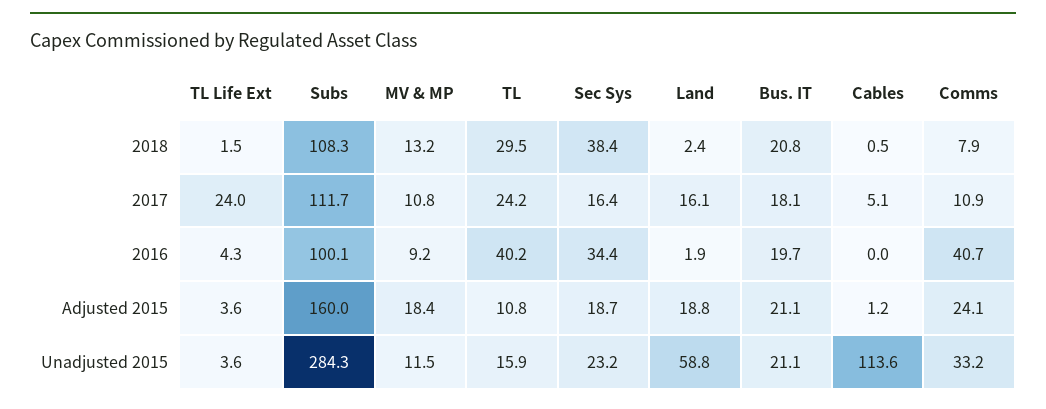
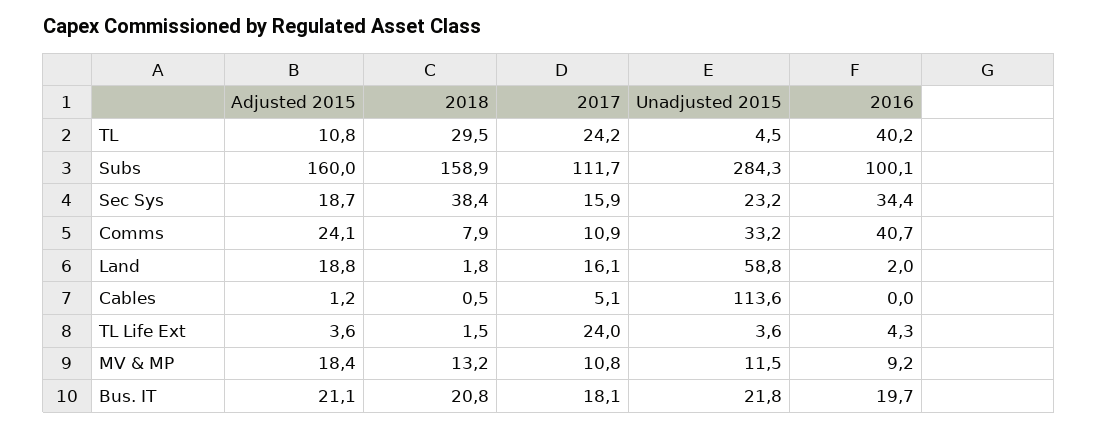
  {
    "TL Life Ext": {
      "2018": 1.5,
      "2017": 24,
      "2016": 4.3,
      "Adjusted 2015": 3.6,
      "Unadjusted 2015": 3.6
    },
    "Subs": {
-     "2018": 108.3,
+     "2018": 158.9,
      "2017": 111.7,
      "2016": 100.1,
      "Adjusted 2015": 160,
      "Unadjusted 2015": 284.3
    },
    "MV & MP": {
      "2018": 13.2,
      "2017": 10.8,
      "2016": 9.2,
      "Adjusted 2015": 18.4,
      "Unadjusted 2015": 11.5
    },
    "TL": {
      "2018": 29.5,
      "2017": 24.2,
      "2016": 40.2,
      "Adjusted 2015": 10.8,
-     "Unadjusted 2015": 15.9
+     "Unadjusted 2015": 4.5
    },
    "Sec Sys": {
      "2018": 38.4,
-     "2017": 16.4,
+     "2017": 15.9,
      "2016": 34.4,
      "Adjusted 2015": 18.7,
      "Unadjusted 2015": 23.2
    },
    "Land": {
-     "2018": 2.4,
+     "2018": 1.8,
      "2017": 16.1,
-     "2016": 1.9,
+     "2016": 2,
      "Adjusted 2015": 18.8,
      "Unadjusted 2015": 58.8
    },
    "Bus. IT": {
      "2018": 20.8,
      "2017": 18.1,
      "2016": 19.7,
      "Adjusted 2015": 21.1,
-     "Unadjusted 2015": 21.1
+     "Unadjusted 2015": 21.8
    },
    "Cables": {
      "2018": 0.5,
      "2017": 5.1,
      "2016": 0,
      "Adjusted 2015": 1.2,
      "Unadjusted 2015": 113.6
    },
    "Comms": {
      "2018": 7.9,
      "2017": 10.9,
      "2016": 40.7,
      "Adjusted 2015": 24.1,
      "Unadjusted 2015": 33.2
    }
  }

